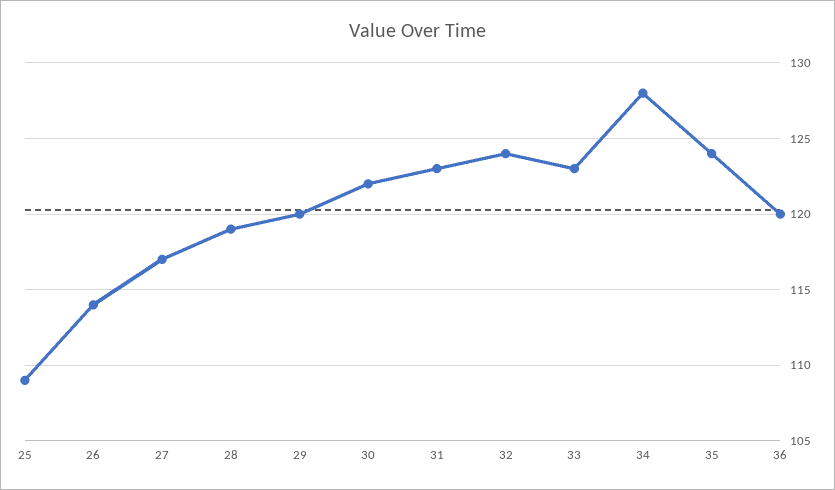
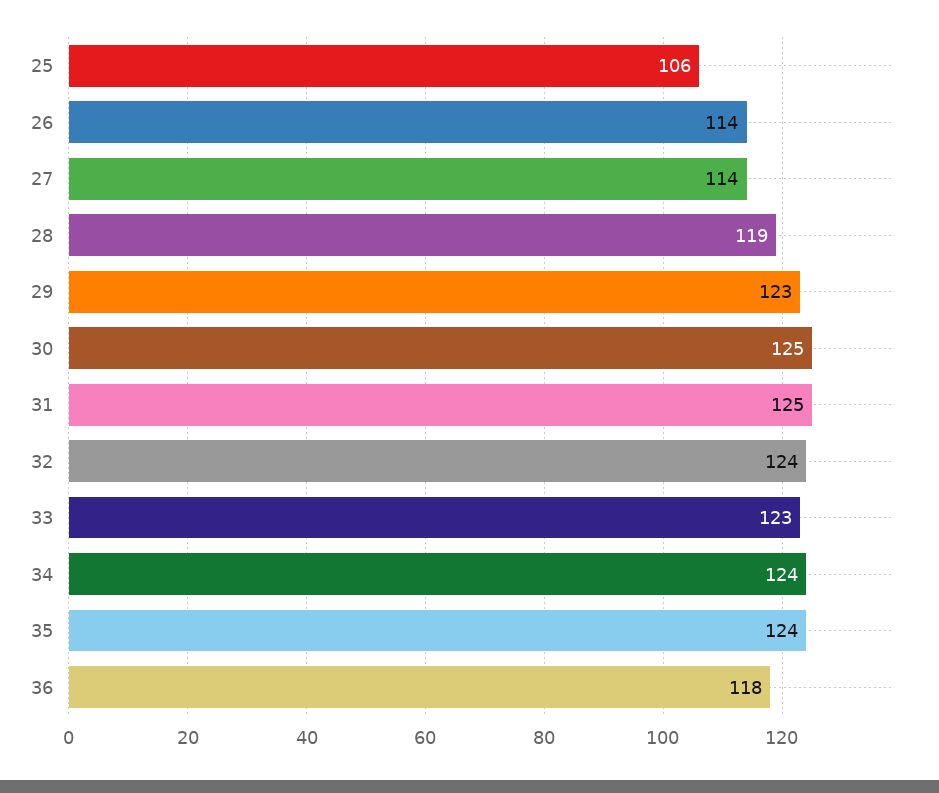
  {
-   "25": 109,
+   "25": 106,
    "26": 114,
-   "27": 117,
+   "27": 114,
    "28": 119,
-   "29": 120,
+   "29": 123,
-   "30": 122,
+   "30": 125,
-   "31": 123,
+   "31": 125,
    "32": 124,
    "33": 123,
-   "34": 128,
+   "34": 124,
    "35": 124,
-   "36": 120
+   "36": 118
  }

